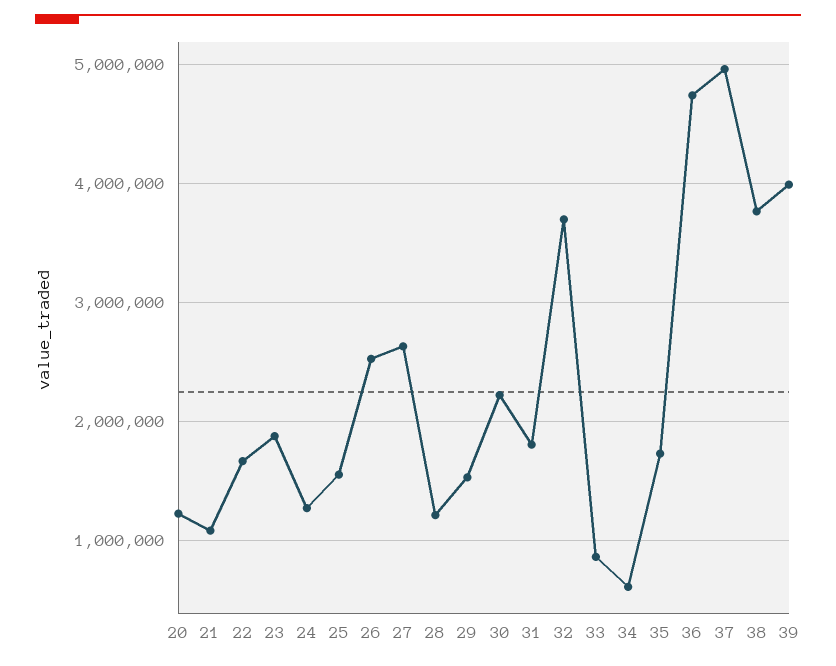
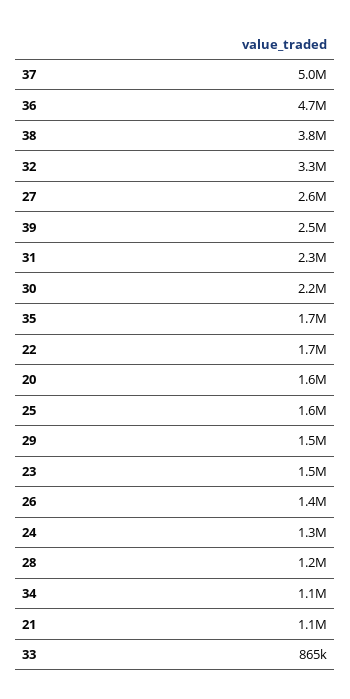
  {
-   "20": 1200000,
+   "20": 1600000,
    "21": 1100000,
    "22": 1700000,
-   "23": 1900000,
+   "23": 1500000,
    "24": 1300000,
    "25": 1600000,
-   "26": 2500000,
+   "26": 1400000,
    "27": 2600000,
    "28": 1200000,
    "29": 1500000,
    "30": 2200000,
-   "31": 1800000,
+   "31": 2300000,
-   "32": 3700000,
+   "32": 3300000,
    "33": 865000,
-   "34": 600000,
+   "34": 1100000,
    "35": 1700000,
    "36": 4700000,
    "37": 5000000,
    "38": 3800000,
-   "39": 4000000
+   "39": 2500000
  }

